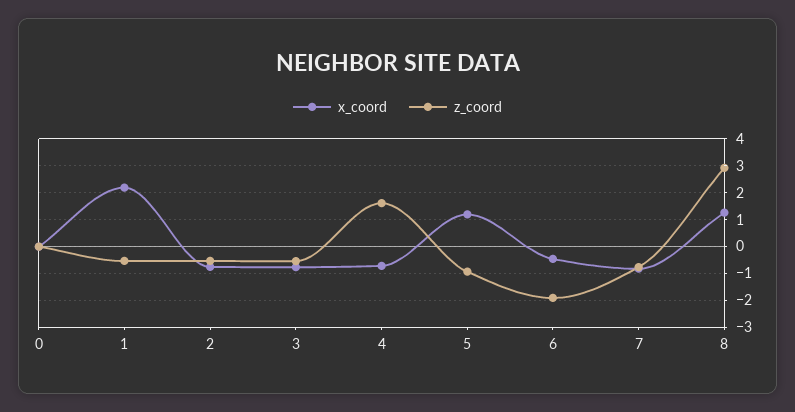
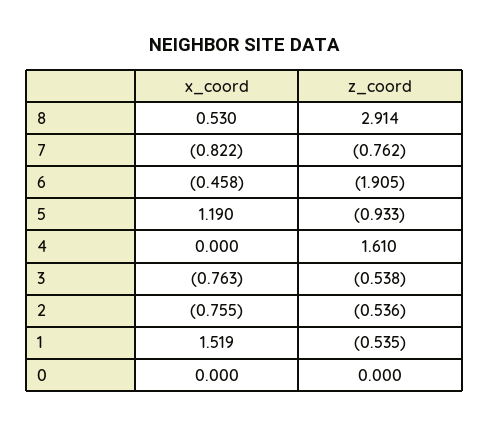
  {
    "x_coord": {
      "0": 0,
-     "1": 2.25,
+     "1": 1.519,
      "2": -0.755,
      "3": -0.763,
-     "4": -0.75,
+     "4": 0,
      "5": 1.19,
      "6": -0.458,
      "7": -0.822,
-     "8": 1.25
+     "8": 0.53
    },
    "z_coord": {
      "0": 0,
      "1": -0.535,
      "2": -0.536,
      "3": -0.538,
      "4": 1.61,
      "5": -0.933,
      "6": -1.905,
      "7": -0.762,
      "8": 2.914
    }
  }

